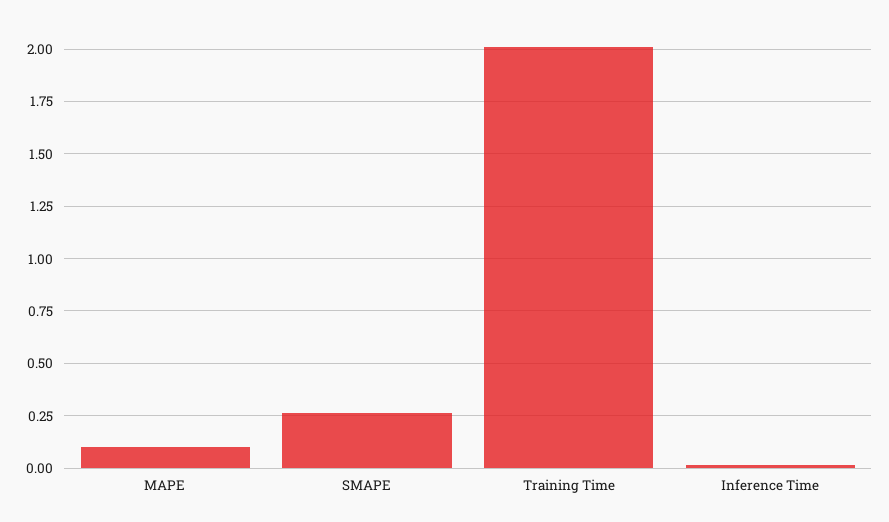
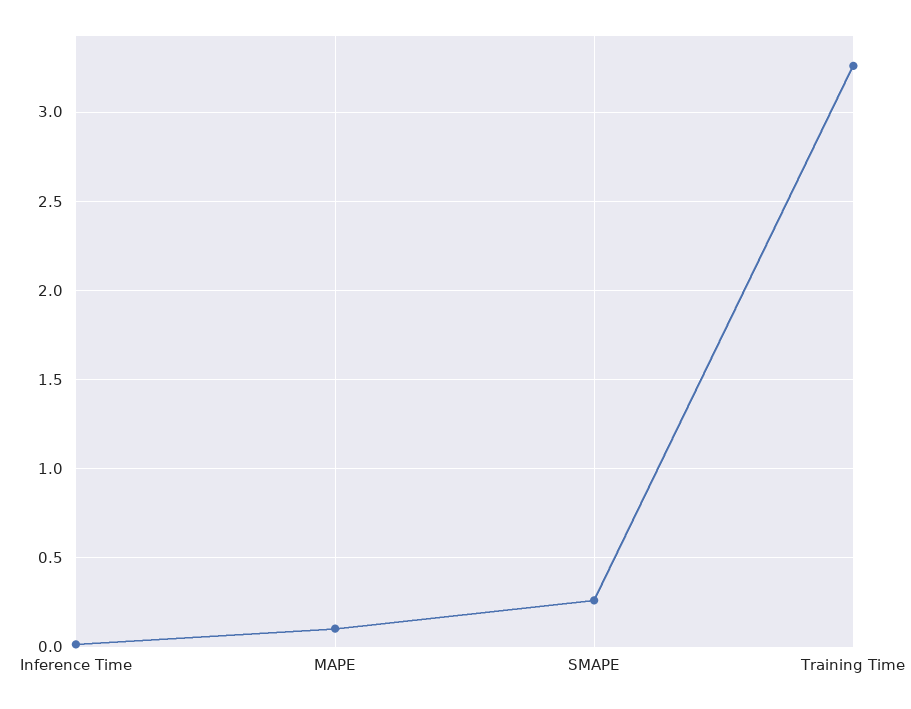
  {
    "MAPE": 0.1,
    "SMAPE": 0.25,
-   "Training Time": 2,
+   "Training Time": 3.25,
    "Inference Time": 0
  }

